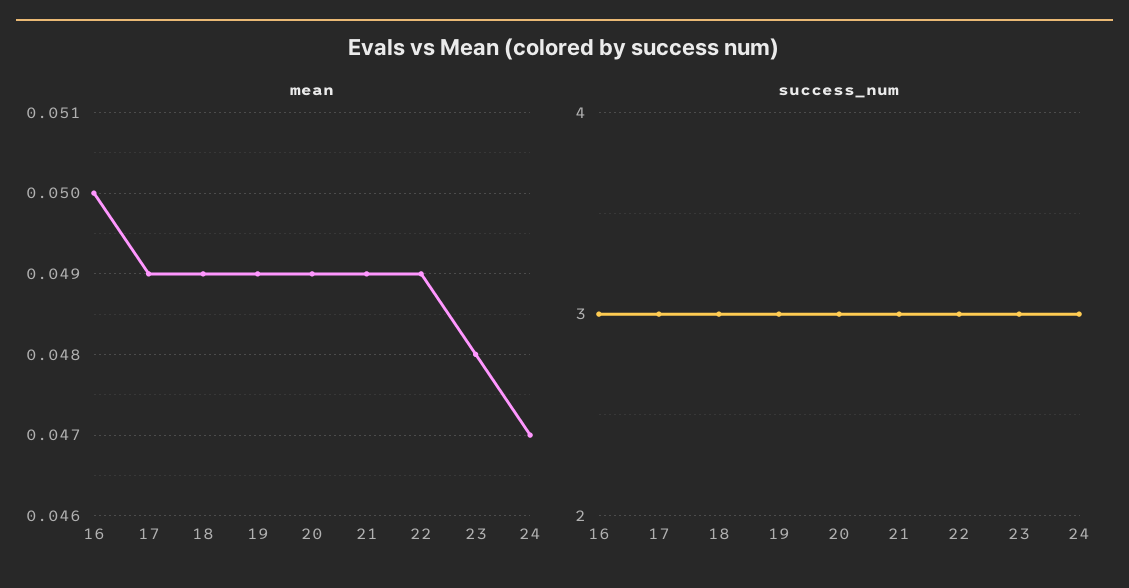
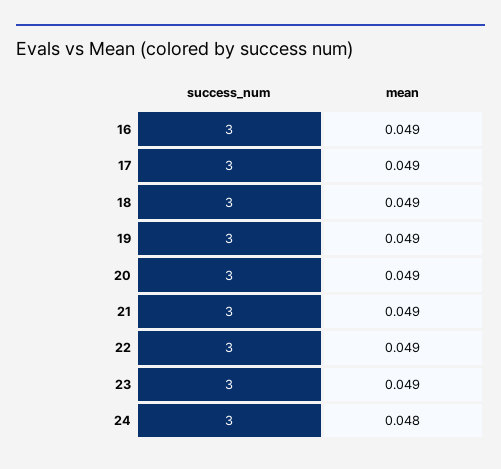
  {
    "mean": {
-     "16": 0.05,
+     "16": 0.049,
      "17": 0.049,
      "18": 0.049,
      "19": 0.049,
      "20": 0.049,
      "21": 0.049,
      "22": 0.049,
-     "23": 0.048,
+     "23": 0.049,
-     "24": 0.047
+     "24": 0.048
    },
    "success_num": {
      "16": 3,
      "17": 3,
      "18": 3,
      "19": 3,
      "20": 3,
      "21": 3,
      "22": 3,
      "23": 3,
      "24": 3
    }
  }

